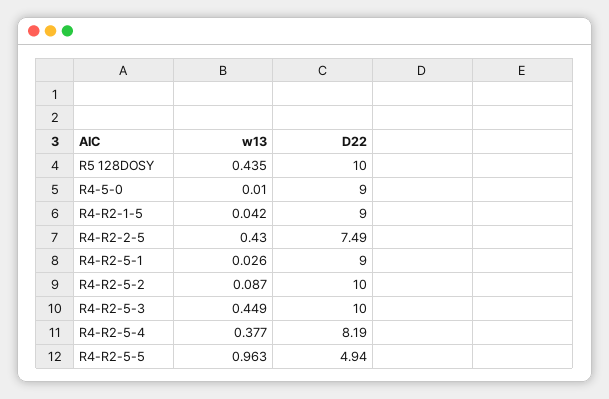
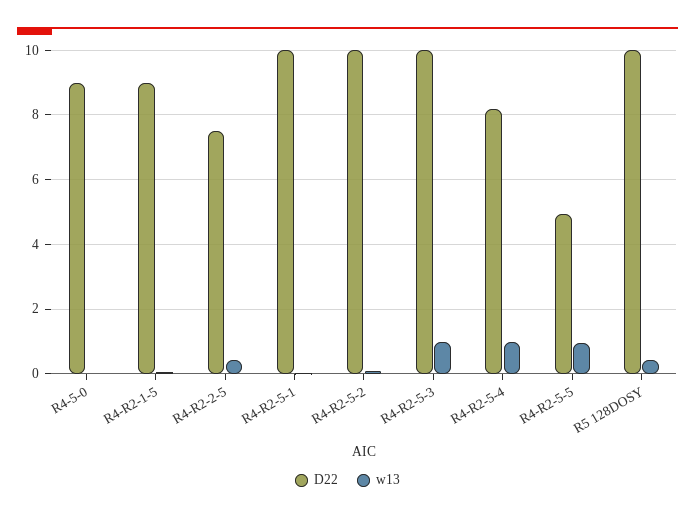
  {
    "w13": {
      "R5 128DOSY": 0.435,
      "R4-5-0": 0.01,
      "R4-R2-1-5": 0.042,
      "R4-R2-2-5": 0.43,
      "R4-R2-5-1": 0.026,
      "R4-R2-5-2": 0.087,
-     "R4-R2-5-3": 0.449,
+     "R4-R2-5-3": 1,
-     "R4-R2-5-4": 0.377,
+     "R4-R2-5-4": 1,
      "R4-R2-5-5": 0.963
    },
    "D22": {
      "R5 128DOSY": 10,
      "R4-5-0": 9,
      "R4-R2-1-5": 9,
      "R4-R2-2-5": 7.49,
-     "R4-R2-5-1": 9,
+     "R4-R2-5-1": 10,
      "R4-R2-5-2": 10,
      "R4-R2-5-3": 10,
      "R4-R2-5-4": 8.19,
      "R4-R2-5-5": 4.94
    }
  }

